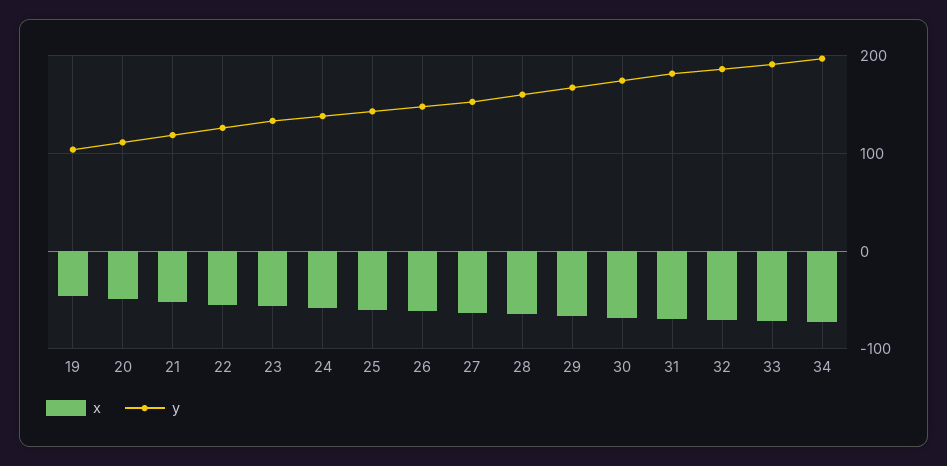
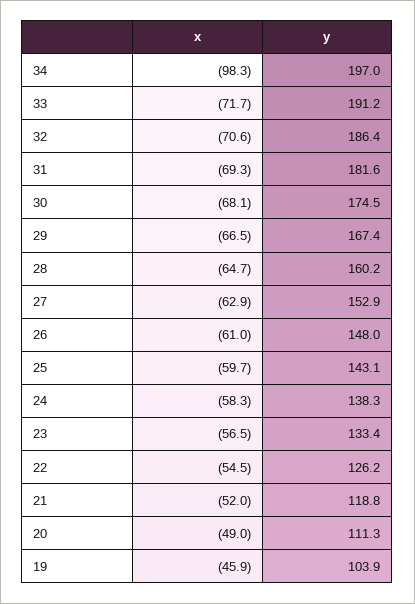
  {
    "x": {
      "19": -45.9,
      "20": -49,
      "21": -52,
      "22": -54.5,
      "23": -56.5,
      "24": -58.3,
      "25": -59.7,
      "26": -61,
      "27": -62.9,
      "28": -64.7,
      "29": -66.5,
      "30": -68.1,
      "31": -69.3,
      "32": -70.6,
      "33": -71.7,
-     "34": -70
+     "34": -98.3
    },
    "y": {
      "19": 103.9,
      "20": 111.3,
      "21": 118.8,
      "22": 126.2,
      "23": 133.4,
      "24": 138.3,
      "25": 143.1,
      "26": 148,
      "27": 152.9,
      "28": 160.2,
      "29": 167.4,
      "30": 174.5,
      "31": 181.6,
      "32": 186.4,
      "33": 191.2,
      "34": 197
    }
  }

